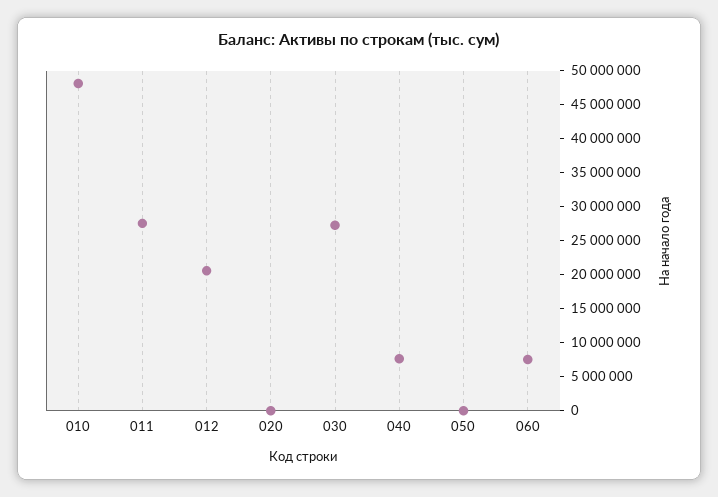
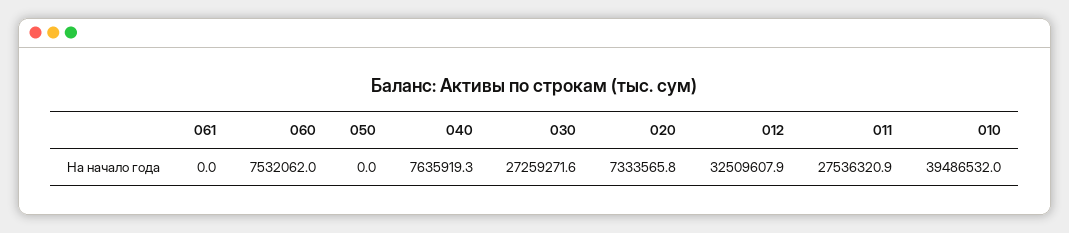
  {
-   "010": 47500000,
+   "010": 39486532,
    "011": 27536320.9,
-   "012": 20000000,
+   "012": 32509607.9,
-   "020": 0,
+   "020": 7333565.8,
    "030": 27259271.6,
    "040": 7635919.3,
    "050": 0,
-   "060": 7532062
+   "060": 7532062,
+   "061": 0
  }

